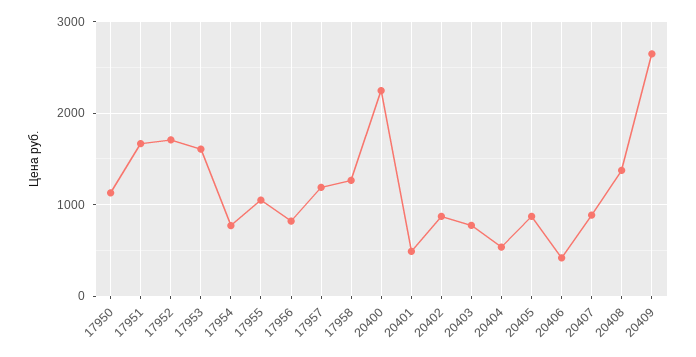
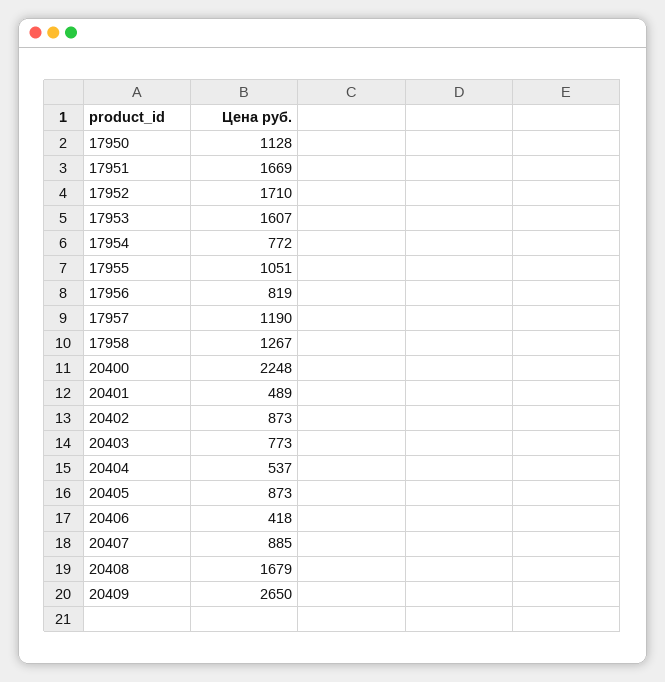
  {
    "17950": 1128,
    "17951": 1669,
    "17952": 1710,
    "17953": 1607,
    "17954": 772,
    "17955": 1051,
    "17956": 819,
    "17957": 1190,
    "17958": 1267,
    "20400": 2248,
    "20401": 489,
    "20402": 873,
    "20403": 773,
    "20404": 537,
    "20405": 873,
    "20406": 418,
    "20407": 885,
-   "20408": 1400,
+   "20408": 1679,
    "20409": 2650
  }

